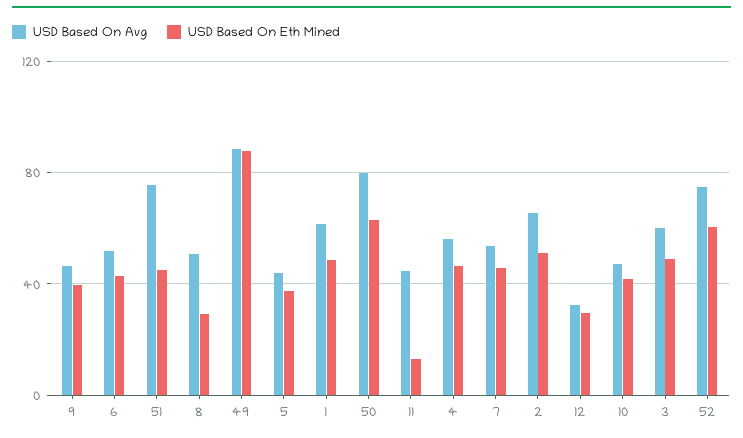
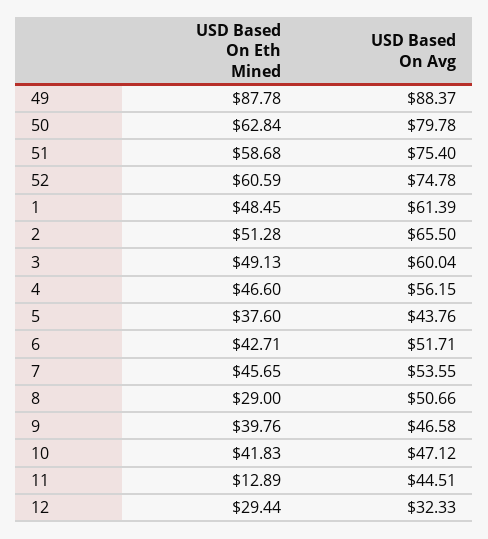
  {
    "USD Based On Avg": {
      "9": 46.58,
      "6": 51.71,
      "51": 75.4,
      "8": 50.66,
      "49": 88.37,
      "5": 43.76,
      "1": 61.39,
      "50": 79.78,
      "11": 44.51,
      "4": 56.15,
      "7": 53.55,
      "2": 65.5,
      "12": 32.33,
      "10": 47.12,
      "3": 60.04,
      "52": 74.78
    },
    "USD Based On Eth Mined": {
      "9": 39.76,
      "6": 42.71,
-     "51": 45,
+     "51": 58.68,
      "8": 29,
      "49": 87.78,
      "5": 37.6,
      "1": 48.45,
      "50": 62.84,
      "11": 12.89,
      "4": 46.6,
      "7": 45.65,
      "2": 51.28,
      "12": 29.44,
      "10": 41.83,
      "3": 49.13,
      "52": 60.59
    }
  }

